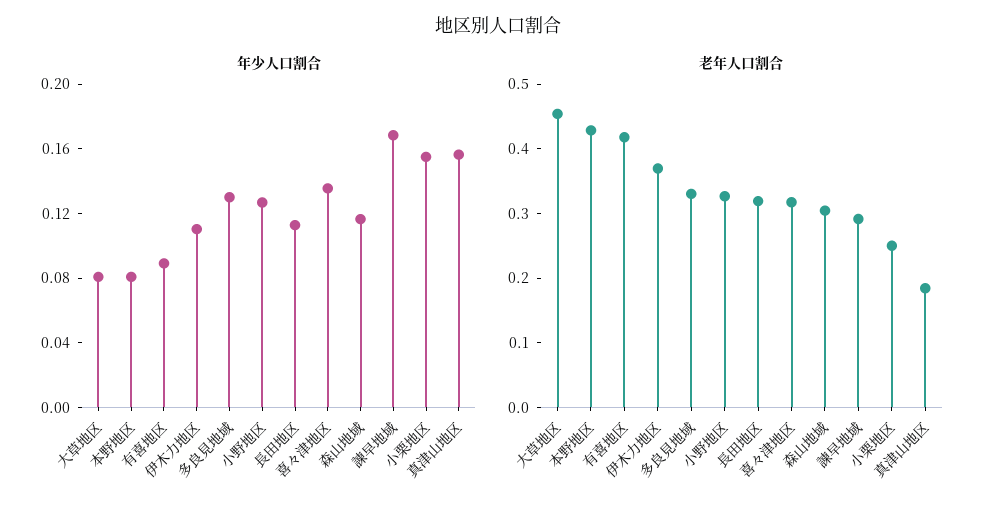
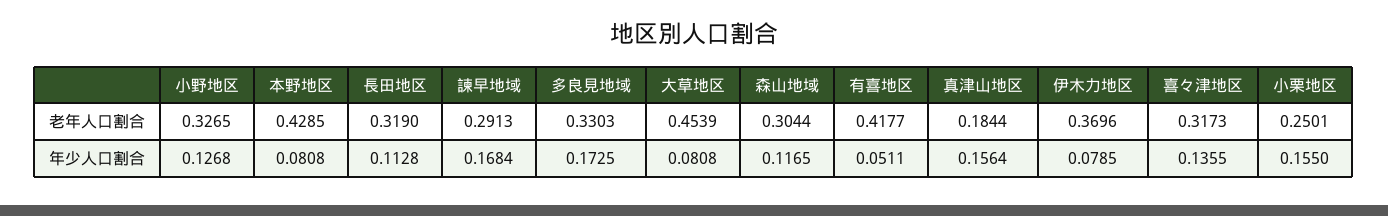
  {
    "年少人口割合": {
      "大草地区": 0.0808,
      "本野地区": 0.0808,
-     "有喜地区": 0.09,
+     "有喜地区": 0.0511,
-     "伊木力地区": 0.11,
+     "伊木力地区": 0.0785,
-     "多良見地域": 0.13,
+     "多良見地域": 0.1725,
      "小野地区": 0.1268,
      "長田地区": 0.1128,
      "喜々津地区": 0.1355,
      "森山地域": 0.1165,
      "諫早地域": 0.1684,
      "小栗地区": 0.155,
      "真津山地区": 0.1564
    },
    "老年人口割合": {
      "大草地区": 0.4539,
      "本野地区": 0.4285,
      "有喜地区": 0.4177,
      "伊木力地区": 0.3696,
      "多良見地域": 0.3303,
      "小野地区": 0.3265,
      "長田地区": 0.319,
      "喜々津地区": 0.3173,
      "森山地域": 0.3044,
      "諫早地域": 0.2913,
      "小栗地区": 0.2501,
      "真津山地区": 0.1844
    }
  }

